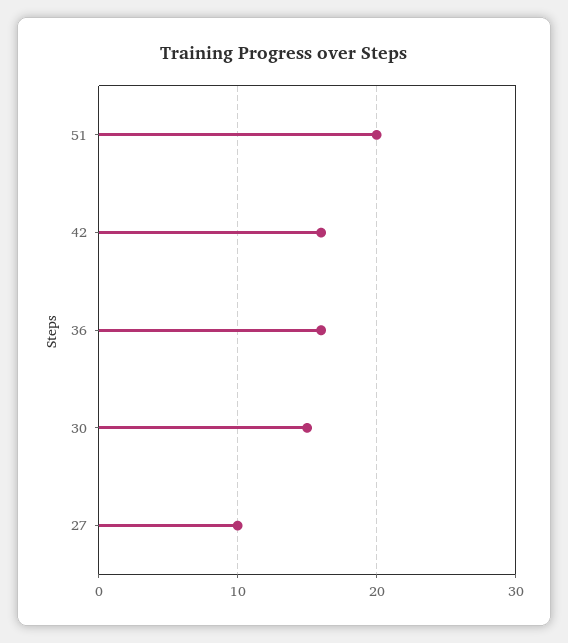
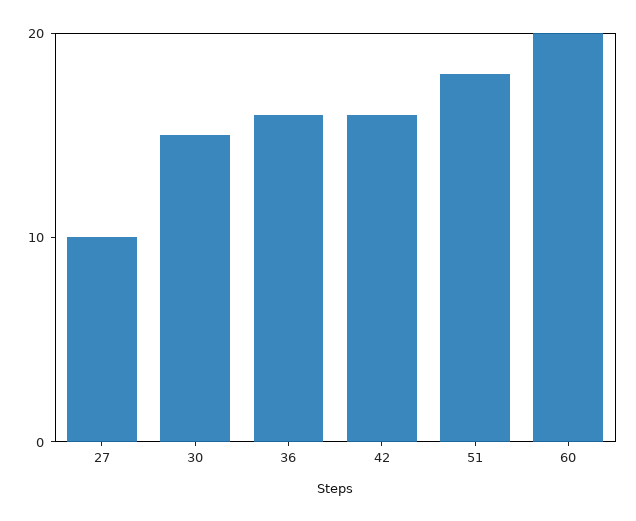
  {
-   "51": 20,
+   "51": 18,
    "42": 16,
    "36": 16,
    "30": 15,
-   "27": 10
+   "27": 10,
+   "60": 20
  }

